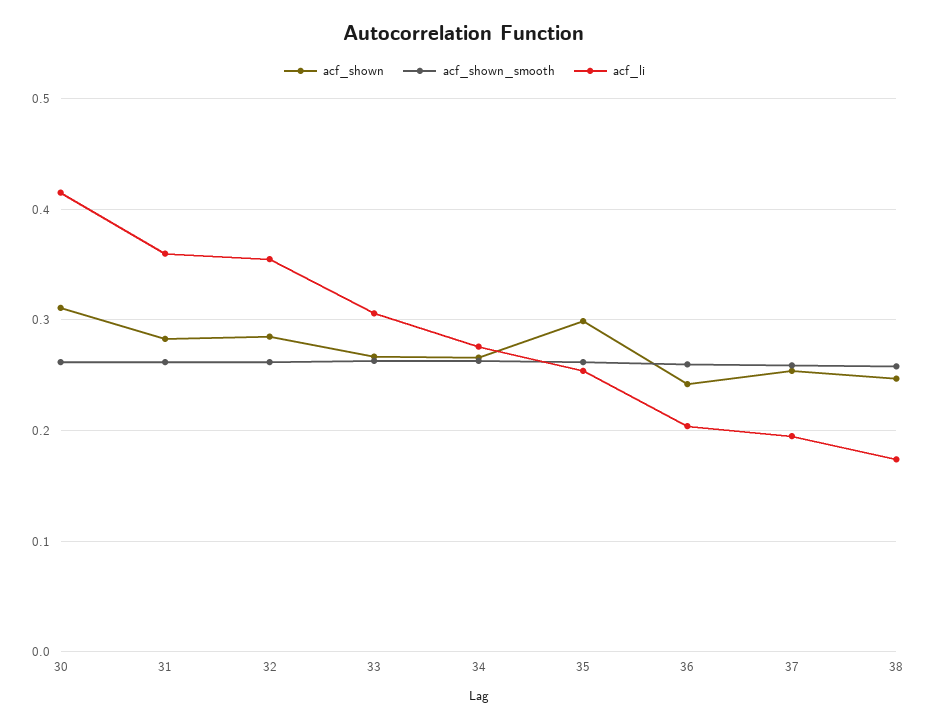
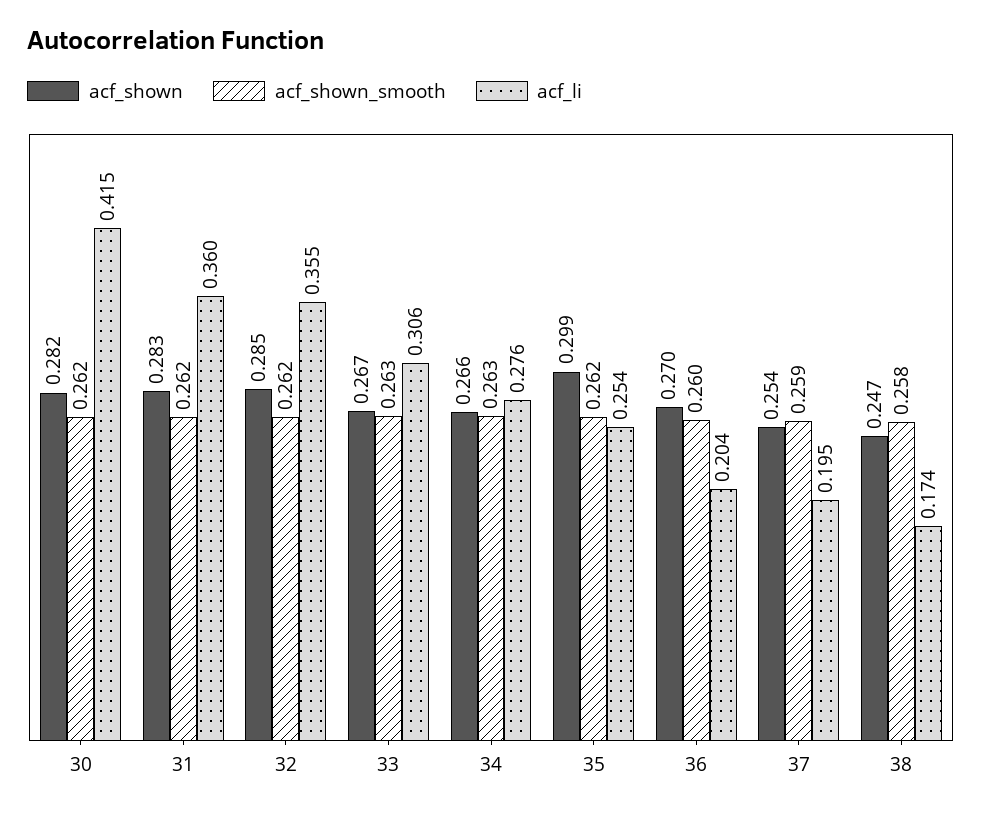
  {
    "acf_shown": {
-     "30": 0.31,
+     "30": 0.282,
      "31": 0.283,
      "32": 0.285,
      "33": 0.267,
      "34": 0.266,
      "35": 0.299,
-     "36": 0.24,
+     "36": 0.27,
      "37": 0.254,
      "38": 0.247
    },
    "acf_shown_smooth": {
      "30": 0.262,
      "31": 0.262,
      "32": 0.262,
      "33": 0.263,
      "34": 0.263,
      "35": 0.262,
      "36": 0.26,
      "37": 0.259,
      "38": 0.258
    },
    "acf_li": {
      "30": 0.415,
      "31": 0.36,
      "32": 0.355,
      "33": 0.306,
      "34": 0.276,
      "35": 0.254,
      "36": 0.204,
      "37": 0.195,
      "38": 0.174
    }
  }

